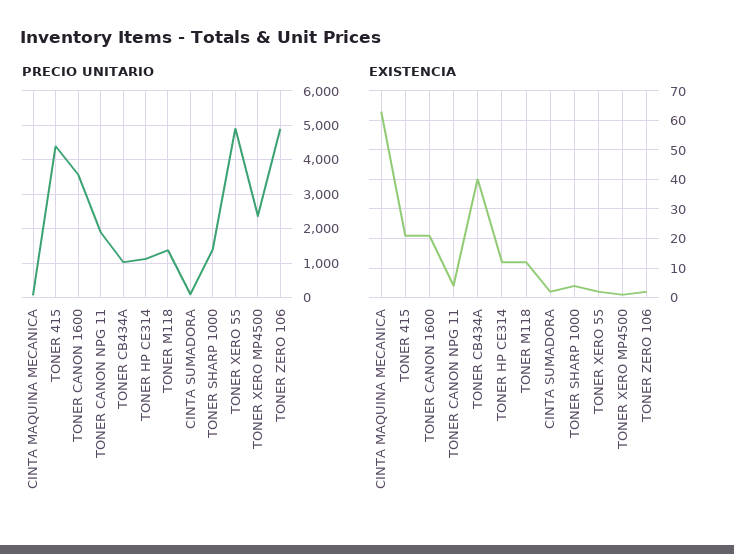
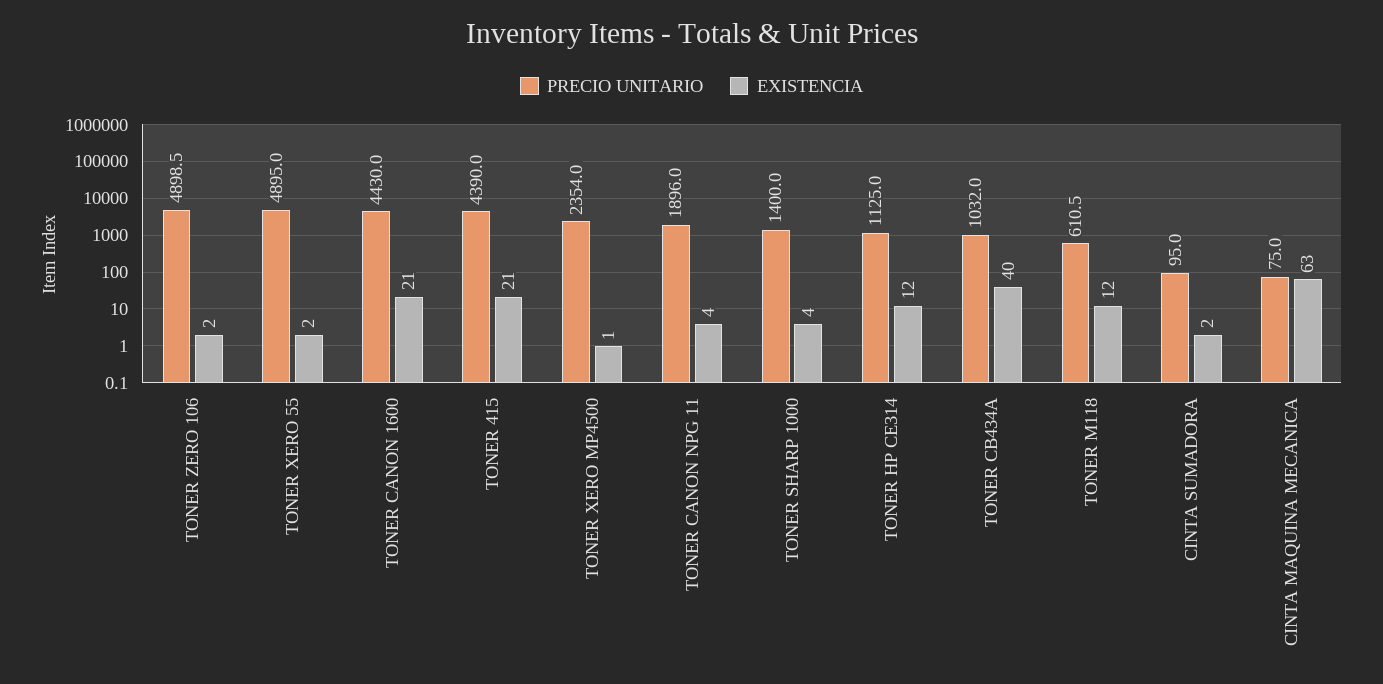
  {
    "PRECIO UNITARIO": {
      "CINTA MAQUINA MECANICA": 75,
      "TONER 415": 4390,
-     "TONER CANON 1600": 3600,
+     "TONER CANON 1600": 4430,
      "TONER CANON NPG 11": 1896,
      "TONER CB434A": 1032,
      "TONER HP CE314": 1125,
-     "TONER M118": 1400,
+     "TONER M118": 610.5,
      "CINTA SUMADORA": 95,
      "TONER SHARP 1000": 1400,
      "TONER XERO 55": 4895,
      "TONER XERO MP4500": 2354,
      "TONER ZERO 106": 4898.5
    },
    "EXISTENCIA": {
      "CINTA MAQUINA MECANICA": 63,
      "TONER 415": 21,
      "TONER CANON 1600": 21,
      "TONER CANON NPG 11": 4,
      "TONER CB434A": 40,
      "TONER HP CE314": 12,
      "TONER M118": 12,
      "CINTA SUMADORA": 2,
      "TONER SHARP 1000": 4,
      "TONER XERO 55": 2,
      "TONER XERO MP4500": 1,
      "TONER ZERO 106": 2
    }
  }

